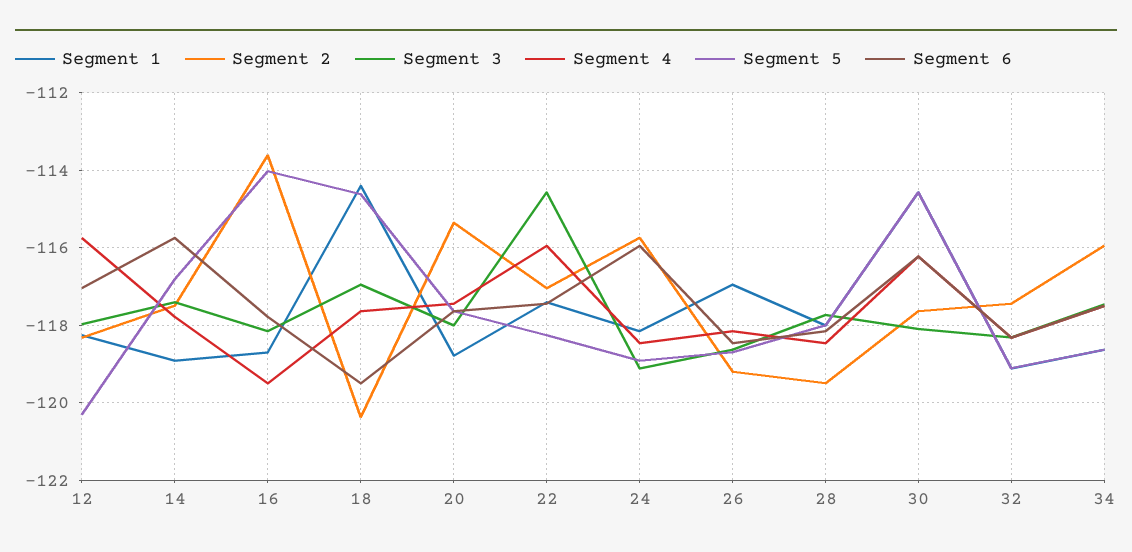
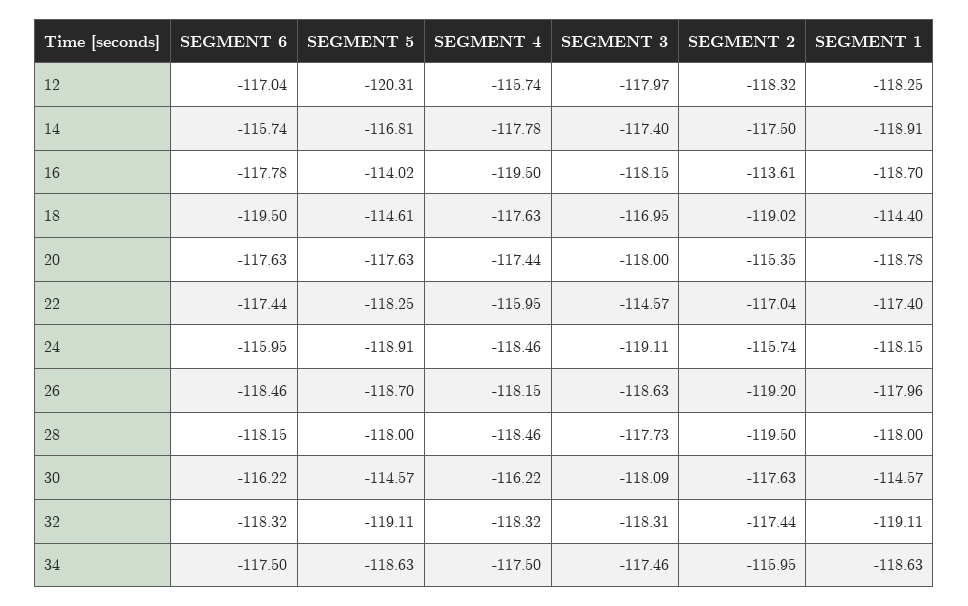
  {
    "Segment 1": {
      "12": -118.25,
      "14": -118.91,
      "16": -118.7,
      "18": -114.4,
      "20": -118.78,
      "22": -117.4,
      "24": -118.15,
-     "26": -117,
+     "26": -117.96,
      "28": -118,
      "30": -114.57,
      "32": -119.11,
      "34": -118.63
    },
    "Segment 2": {
      "12": -118.32,
      "14": -117.5,
      "16": -113.61,
-     "18": -120.4,
+     "18": -119.02,
      "20": -115.35,
      "22": -117.04,
      "24": -115.74,
      "26": -119.2,
      "28": -119.5,
      "30": -117.63,
      "32": -117.44,
      "34": -115.95
    },
    "Segment 3": {
      "12": -117.97,
      "14": -117.4,
      "16": -118.15,
      "18": -116.95,
      "20": -118,
      "22": -114.57,
      "24": -119.11,
      "26": -118.63,
      "28": -117.73,
      "30": -118.09,
      "32": -118.31,
      "34": -117.46
    },
    "Segment 4": {
      "12": -115.74,
      "14": -117.78,
      "16": -119.5,
      "18": -117.63,
      "20": -117.44,
      "22": -115.95,
      "24": -118.46,
      "26": -118.15,
      "28": -118.46,
      "30": -116.22,
      "32": -118.32,
      "34": -117.5
    },
    "Segment 5": {
      "12": -120.31,
      "14": -116.81,
      "16": -114.02,
      "18": -114.61,
      "20": -117.63,
      "22": -118.25,
      "24": -118.91,
      "26": -118.7,
      "28": -118,
      "30": -114.57,
      "32": -119.11,
      "34": -118.63
    },
    "Segment 6": {
      "12": -117.04,
      "14": -115.74,
      "16": -117.78,
      "18": -119.5,
      "20": -117.63,
      "22": -117.44,
      "24": -115.95,
      "26": -118.46,
      "28": -118.15,
      "30": -116.22,
      "32": -118.32,
      "34": -117.5
    }
  }

